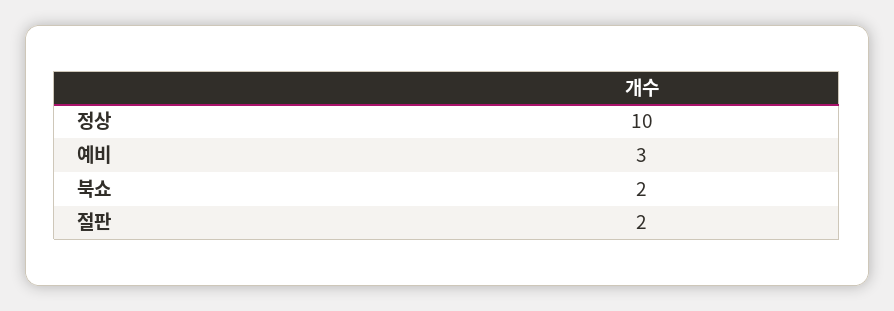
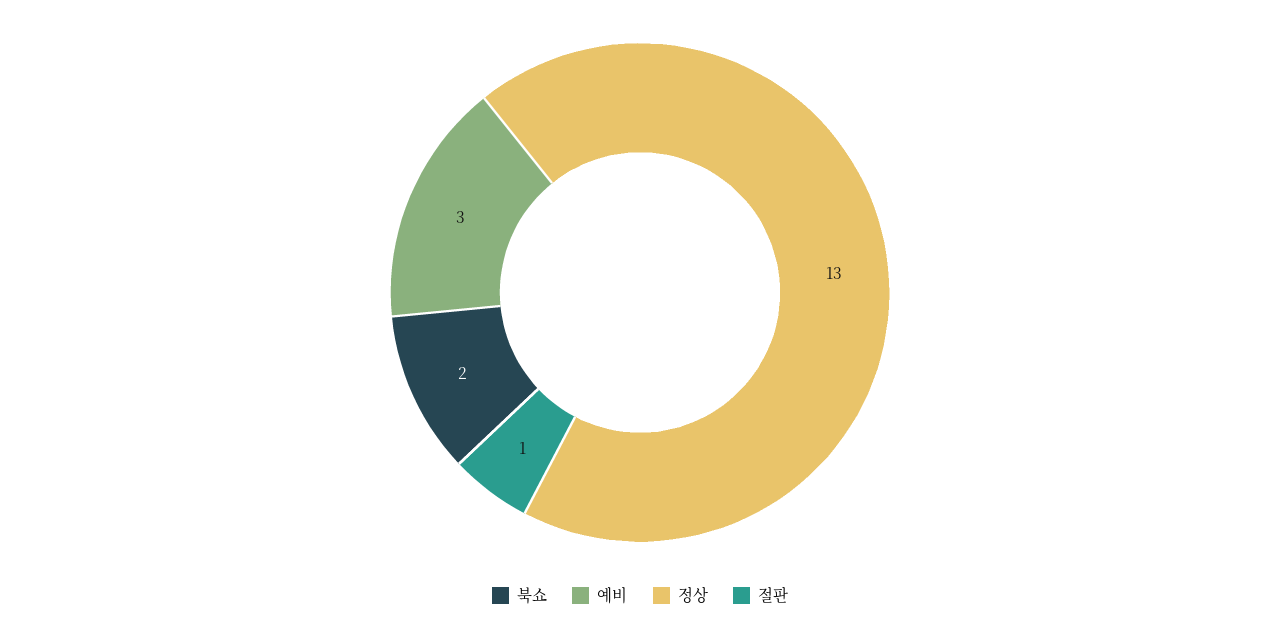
  {
-   "정상": 10,
+   "정상": 13,
    "예비": 3,
    "북쇼": 2,
-   "절판": 2
+   "절판": 1
  }

